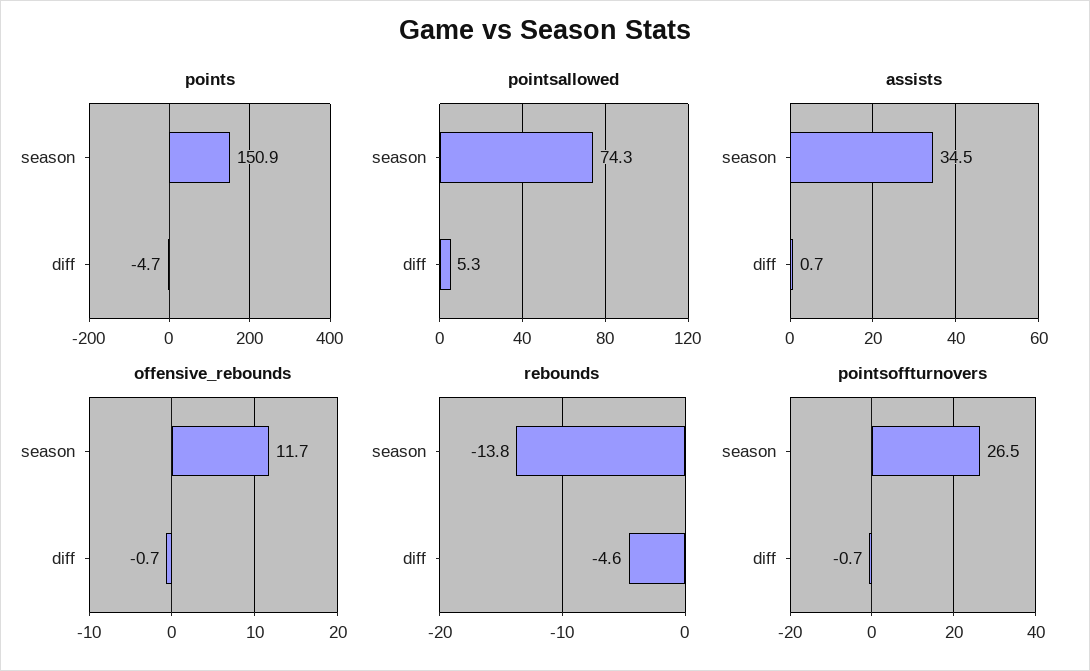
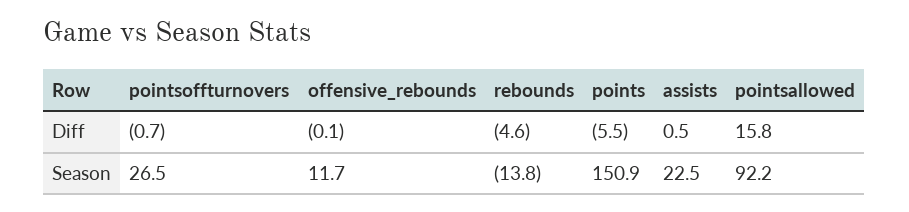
  {
    "points": {
      "season": 150.9,
-     "diff": -4.7
+     "diff": -5.5
    },
    "pointsallowed": {
-     "season": 74.3,
+     "season": 92.2,
-     "diff": 5.3
+     "diff": 15.8
    },
    "assists": {
-     "season": 34.5,
+     "season": 22.5,
-     "diff": 0.7
+     "diff": 0.5
    },
    "offensive_rebounds": {
      "season": 11.7,
-     "diff": -0.7
+     "diff": -0.1
    },
    "rebounds": {
      "season": -13.8,
      "diff": -4.6
    },
    "pointsoffturnovers": {
      "season": 26.5,
      "diff": -0.7
    }
  }

